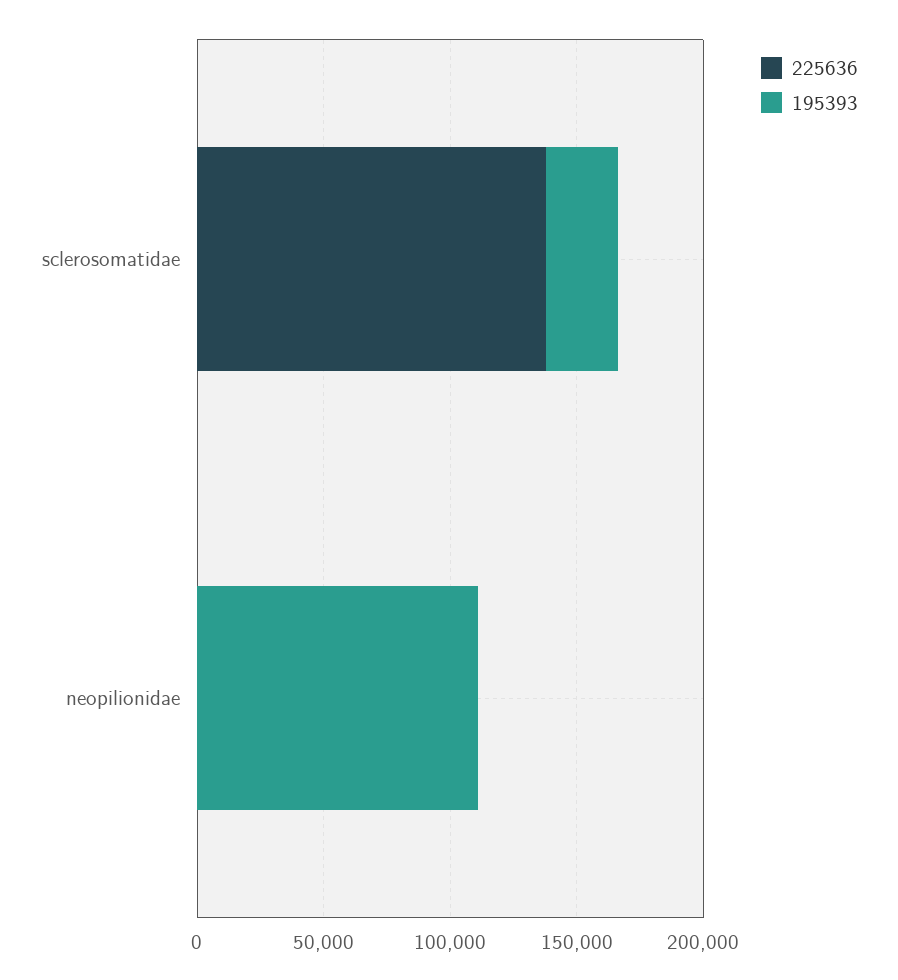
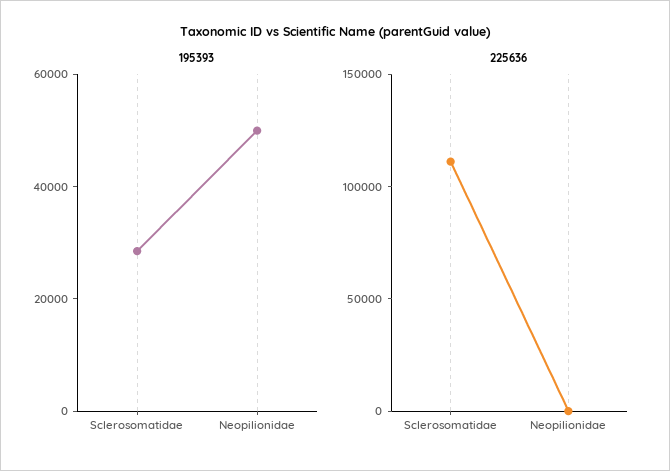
  {
    "225636": {
-     "sclerosomatidae": 140000,
+     "sclerosomatidae": 110000,
      "neopilionidae": 0
    },
    "195393": {
      "sclerosomatidae": 30000,
-     "neopilionidae": 110000
+     "neopilionidae": 50000
    }
  }

